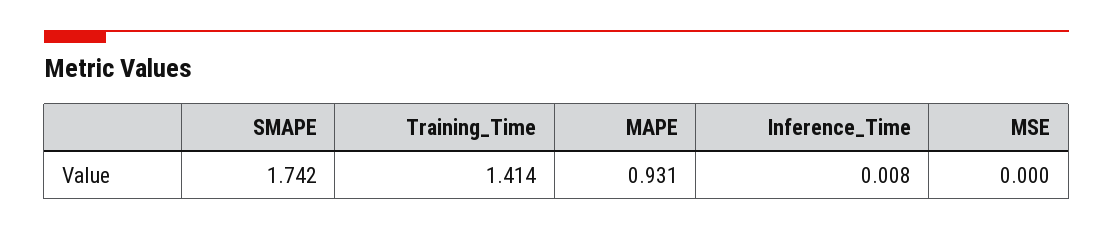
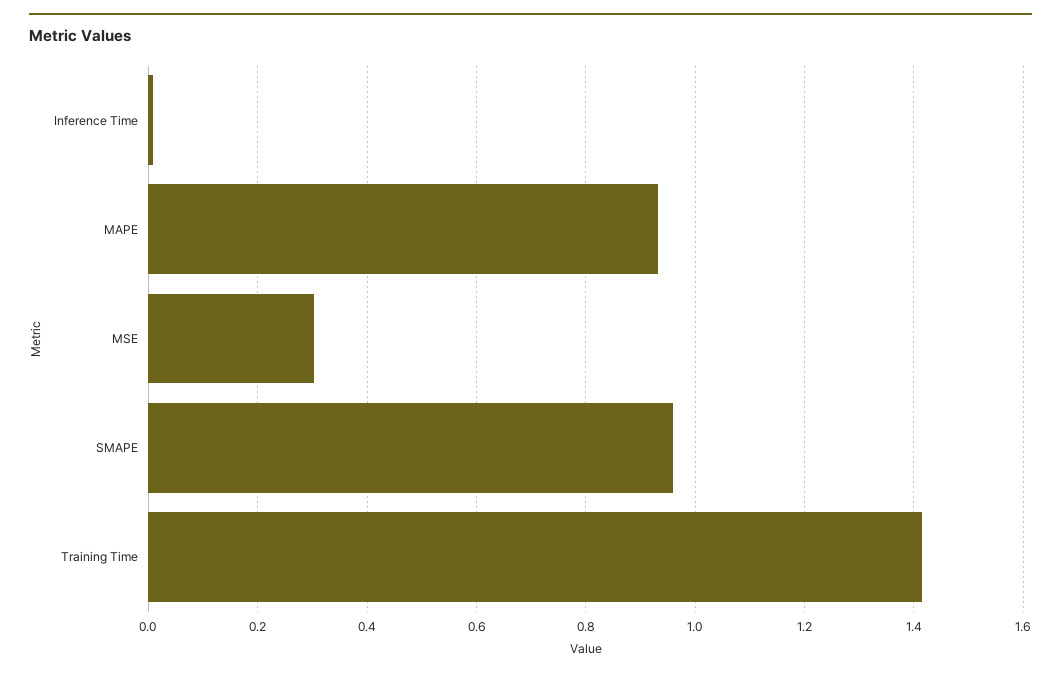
  {
-   "SMAPE": 1.742,
+   "SMAPE": 0.96,
    "Training_Time": 1.414,
    "MAPE": 0.931,
    "Inference_Time": 0.008,
-   "MSE": 0
+   "MSE": 0.3
  }

